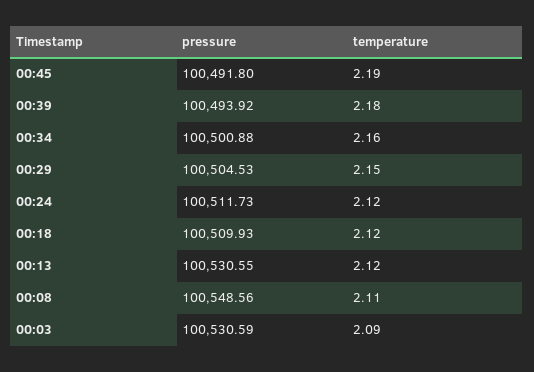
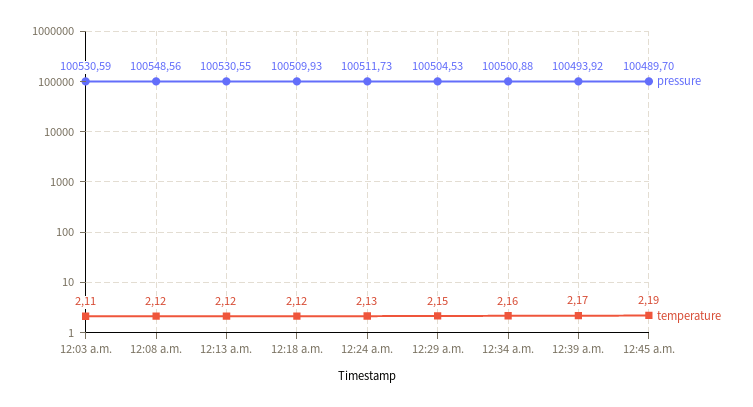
  {
    "pressure": {
-     "00:45": 100491.8,
+     "00:45": 100489.7,
      "00:39": 100493.92,
      "00:34": 100500.88,
      "00:29": 100504.53,
      "00:24": 100511.73,
      "00:18": 100509.93,
      "00:13": 100530.55,
      "00:08": 100548.56,
      "00:03": 100530.59
    },
    "temperature": {
      "00:45": 2.19,
-     "00:39": 2.18,
+     "00:39": 2.17,
      "00:34": 2.16,
      "00:29": 2.15,
-     "00:24": 2.12,
+     "00:24": 2.13,
      "00:18": 2.12,
      "00:13": 2.12,
-     "00:08": 2.11,
+     "00:08": 2.12,
-     "00:03": 2.09
+     "00:03": 2.11
    }
  }

